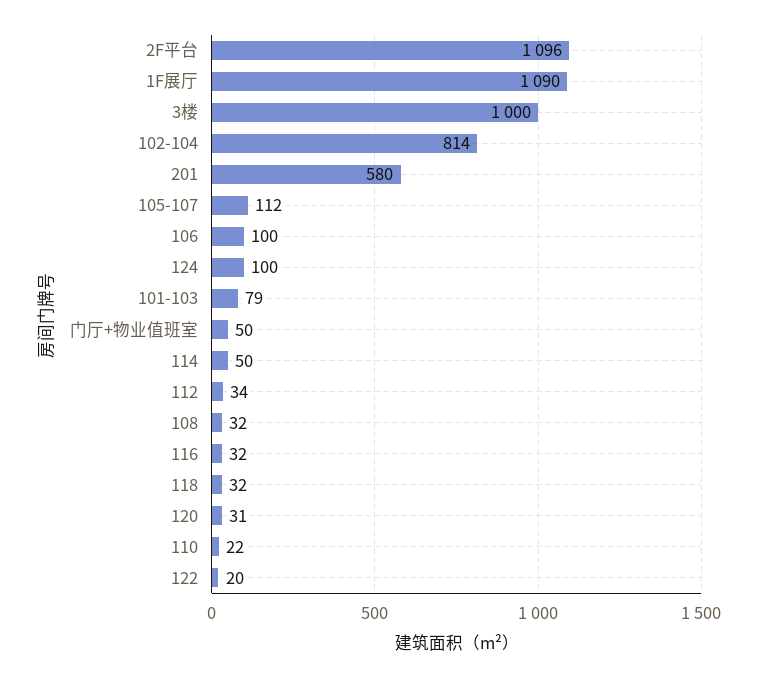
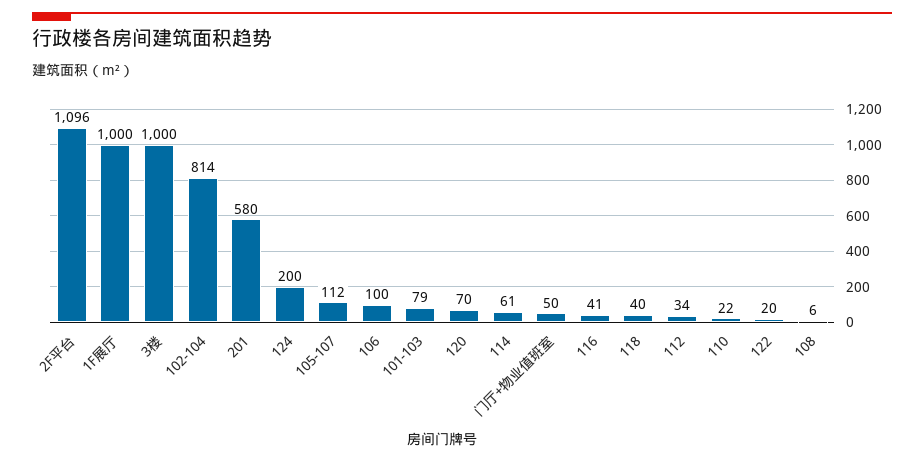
  {
    "2F平台": 1096,
-   "1F展厅": 1090,
+   "1F展厅": 1000,
    "3楼": 1000,
    "102-104": 814,
    "201": 580,
    "105-107": 112,
    "106": 100,
-   "124": 100,
+   "124": 200,
    "101-103": 79,
    "门厅+物业值班室": 50,
-   "114": 50,
+   "114": 61,
    "112": 34,
-   "108": 32,
+   "108": 6,
-   "116": 32,
+   "116": 41,
-   "118": 32,
+   "118": 40,
-   "120": 31,
+   "120": 70,
    "110": 22,
    "122": 20
  }

